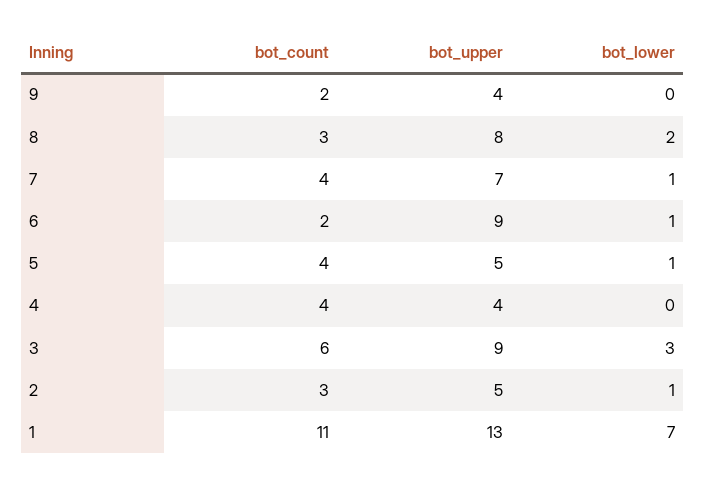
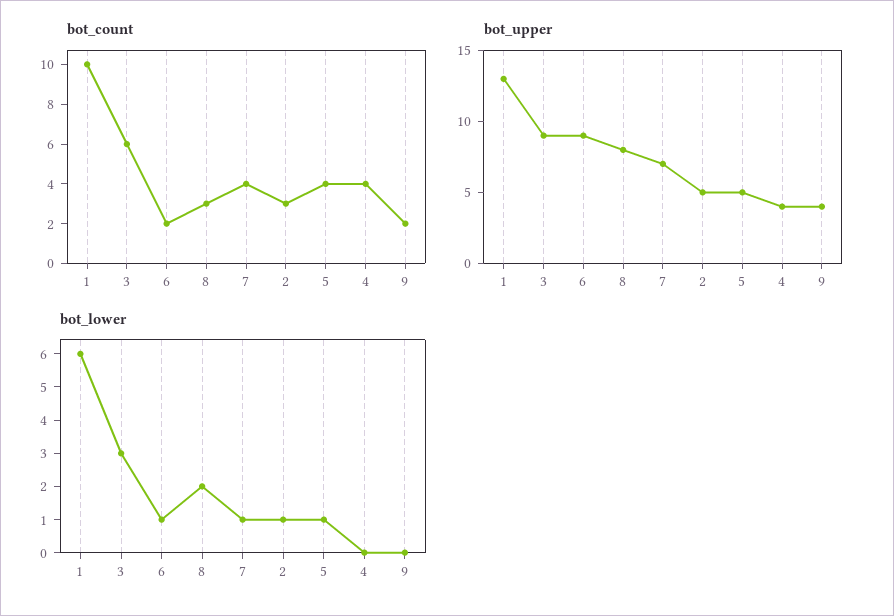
  {
    "bot_count": {
      "9": 2,
      "8": 3,
      "7": 4,
      "6": 2,
      "5": 4,
      "4": 4,
      "3": 6,
      "2": 3,
-     "1": 11
+     "1": 10
    },
    "bot_upper": {
      "9": 4,
      "8": 8,
      "7": 7,
      "6": 9,
      "5": 5,
      "4": 4,
      "3": 9,
      "2": 5,
      "1": 13
    },
    "bot_lower": {
      "9": 0,
      "8": 2,
      "7": 1,
      "6": 1,
      "5": 1,
      "4": 0,
      "3": 3,
      "2": 1,
-     "1": 7
+     "1": 6
    }
  }

